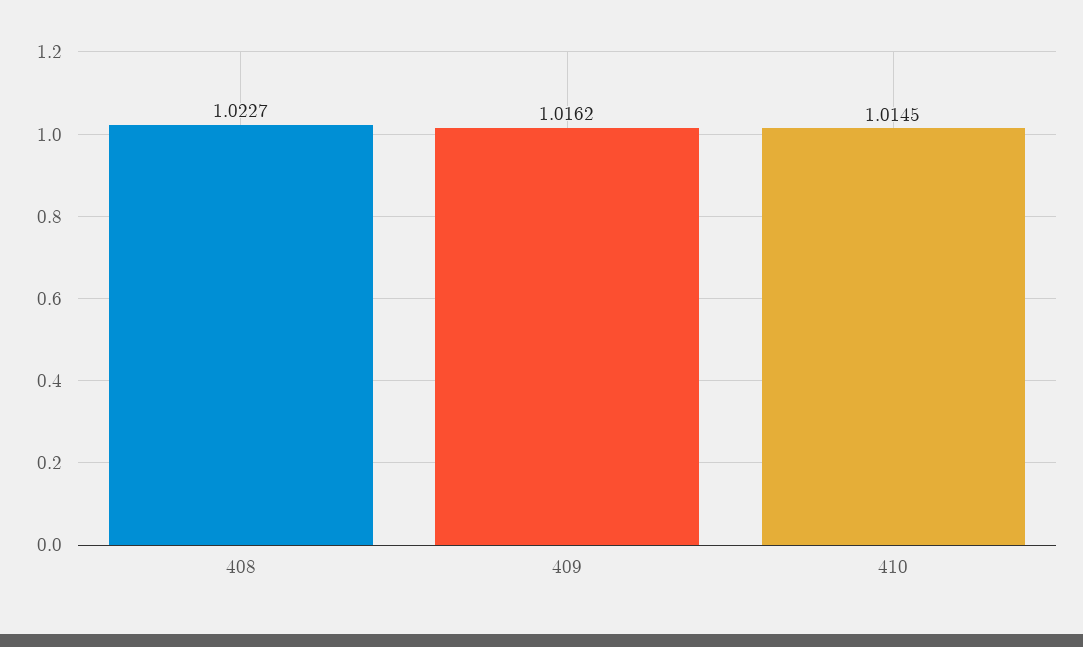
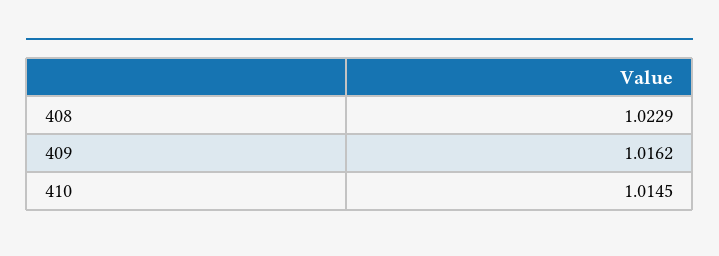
  {
-   "408": 1.0227,
+   "408": 1.0229,
    "409": 1.0162,
    "410": 1.0145
  }

